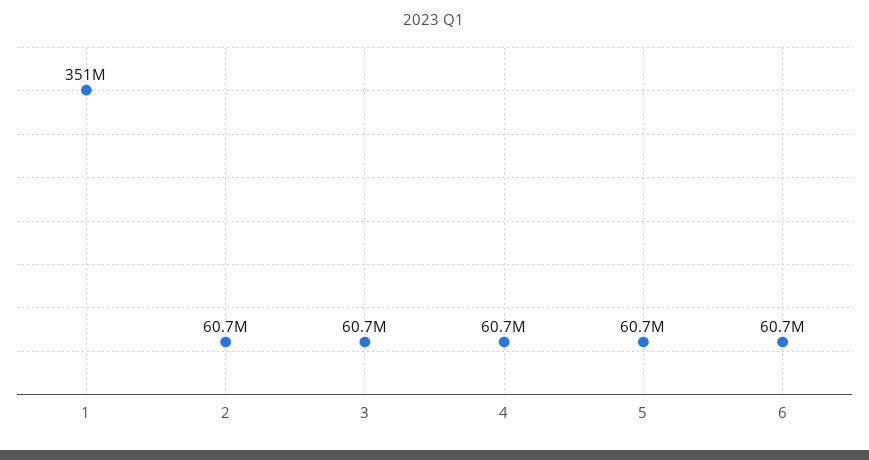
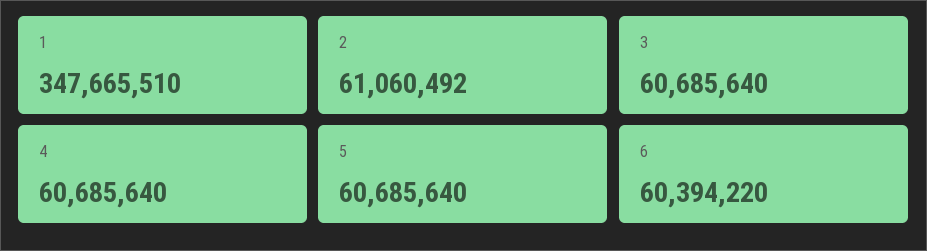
  {
-   "1": 351000000,
+   "1": 347665510,
-   "2": 60700000,
+   "2": 61060492,
    "3": 60685640,
    "4": 60685640,
    "5": 60685640,
-   "6": 60700000
+   "6": 60394220
  }

